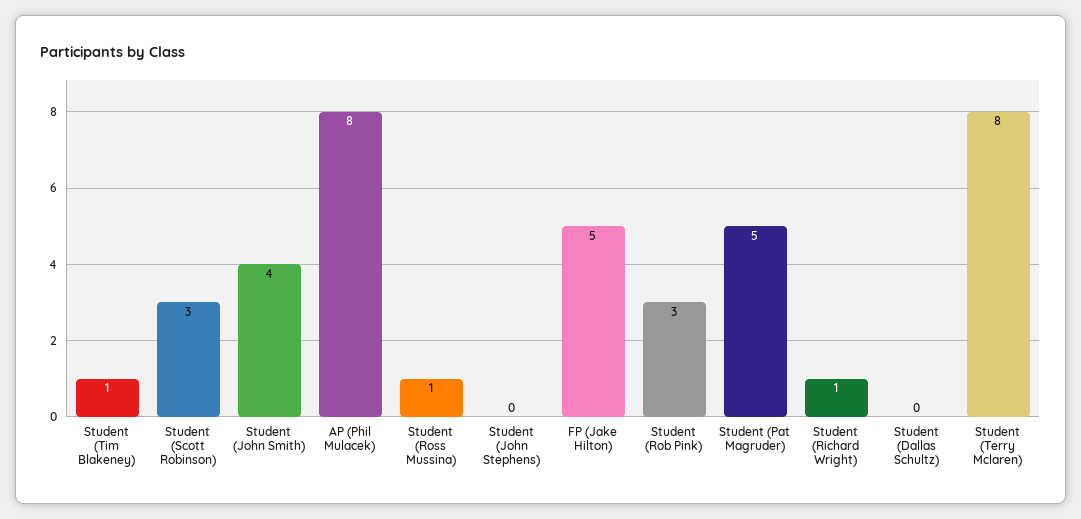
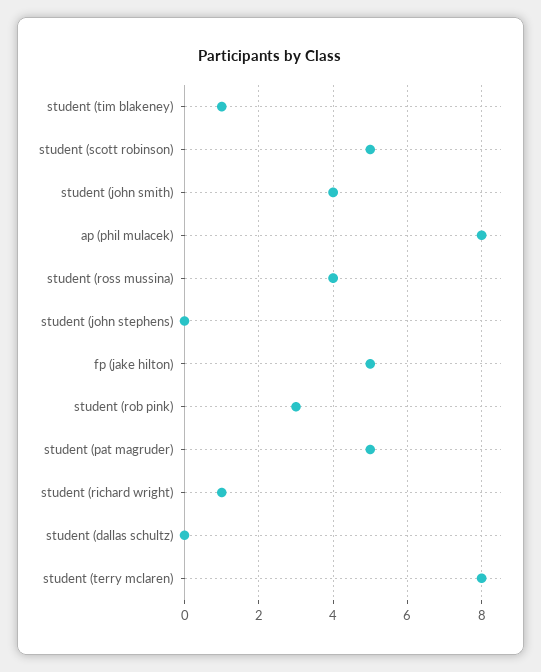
  {
    "Student (Tim Blakeney)": 1,
-   "Student (Scott Robinson)": 3,
+   "Student (Scott Robinson)": 5,
    "Student (John Smith)": 4,
    "AP (Phil Mulacek)": 8,
-   "Student (Ross Mussina)": 1,
+   "Student (Ross Mussina)": 4,
    "Student (John Stephens)": 0,
    "FP (Jake Hilton)": 5,
    "Student (Rob Pink)": 3,
    "Student (Pat Magruder)": 5,
    "Student (Richard Wright)": 1,
    "Student (Dallas Schultz)": 0,
    "Student (Terry Mclaren)": 8
  }

